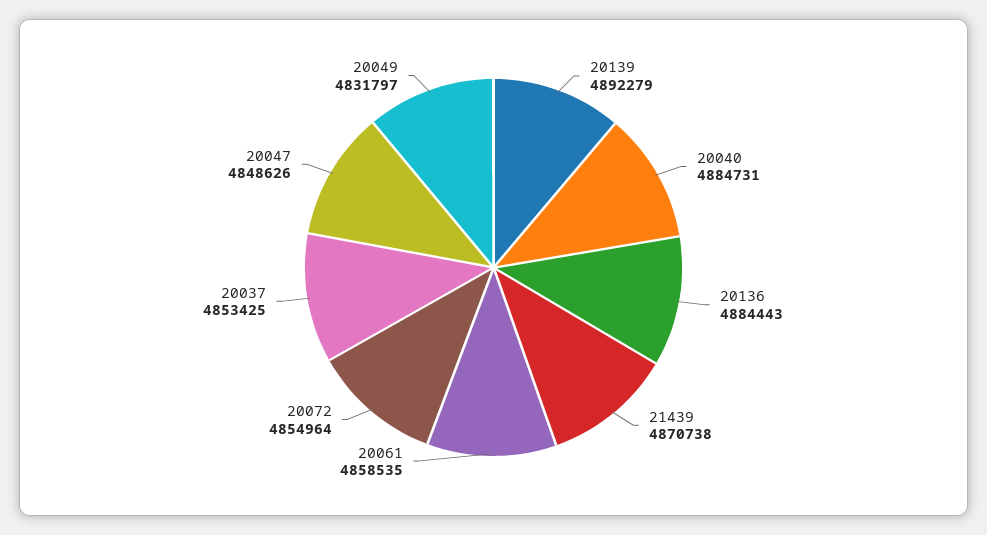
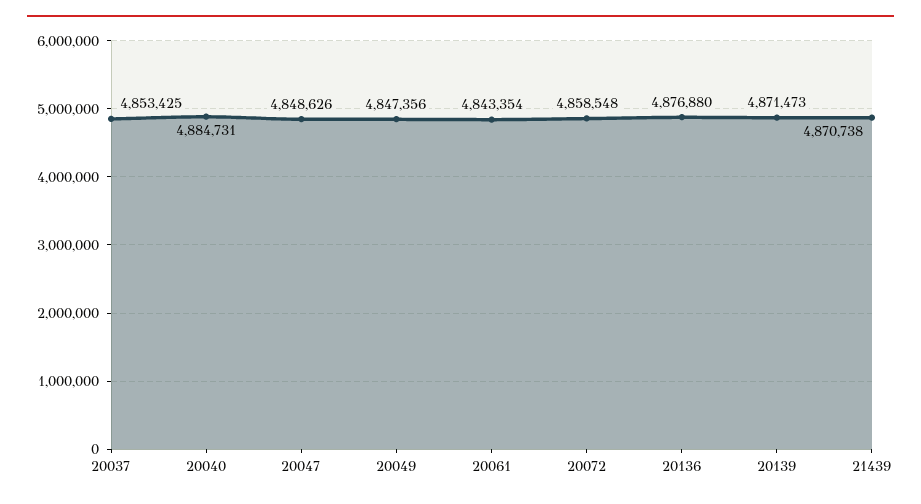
  {
-   "20139": 4892279,
+   "20139": 4871473,
    "20040": 4884731,
-   "20136": 4884443,
+   "20136": 4876880,
    "21439": 4870738,
-   "20061": 4858535,
+   "20061": 4843354,
-   "20072": 4854964,
+   "20072": 4858548,
    "20037": 4853425,
    "20047": 4848626,
-   "20049": 4831797
+   "20049": 4847356
  }

